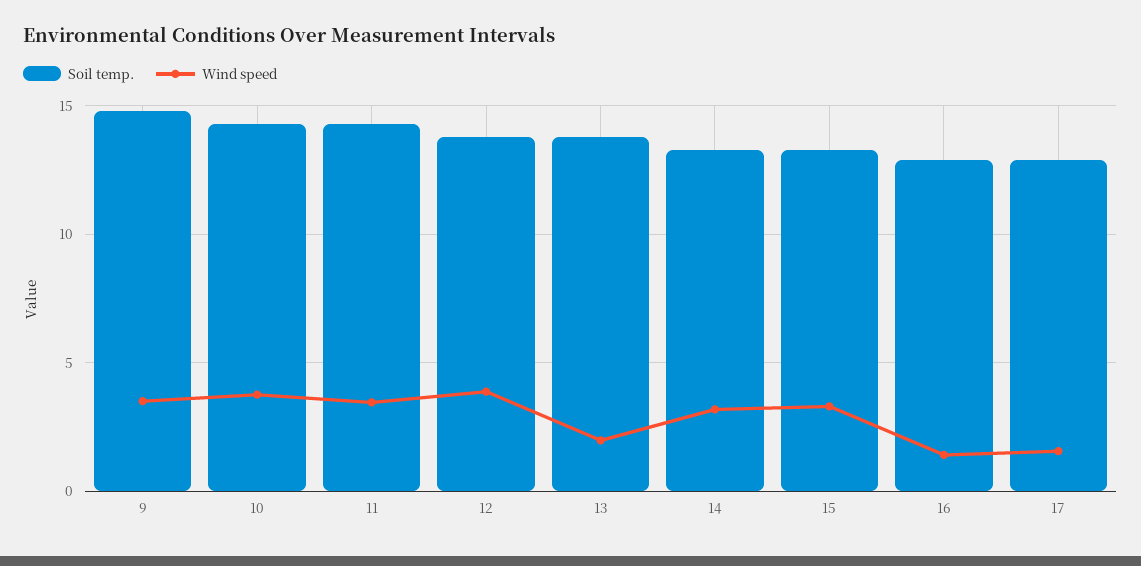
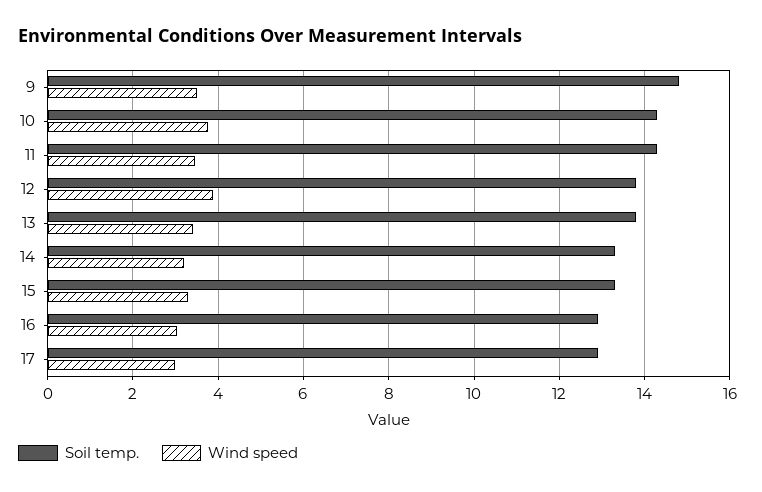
  {
    "Soil temp.": {
      "9": 14.8,
      "10": 14.4,
      "11": 14.4,
      "12": 13.8,
      "13": 13.8,
      "14": 13.4,
      "15": 13.4,
      "16": 13,
      "17": 13
    },
    "Wind speed": {
      "9": 3.6,
      "10": 3.8,
      "11": 3.4,
      "12": 3.8,
-     "13": 2,
+     "13": 3.4,
      "14": 3.2,
      "15": 3.4,
-     "16": 1.5,
+     "16": 3,
-     "17": 1.5
+     "17": 3
    }
  }

